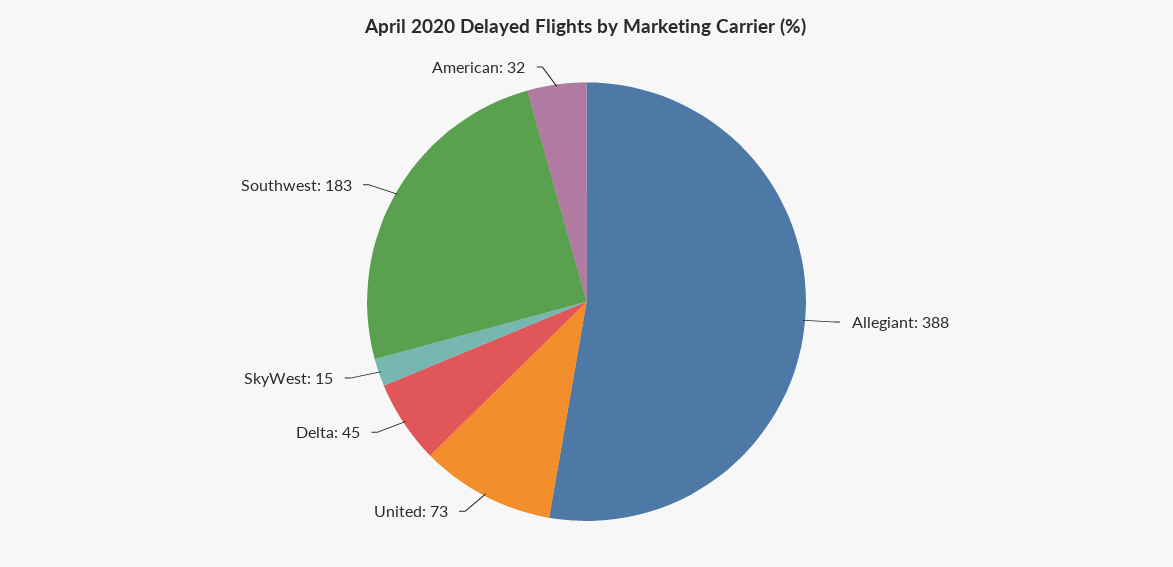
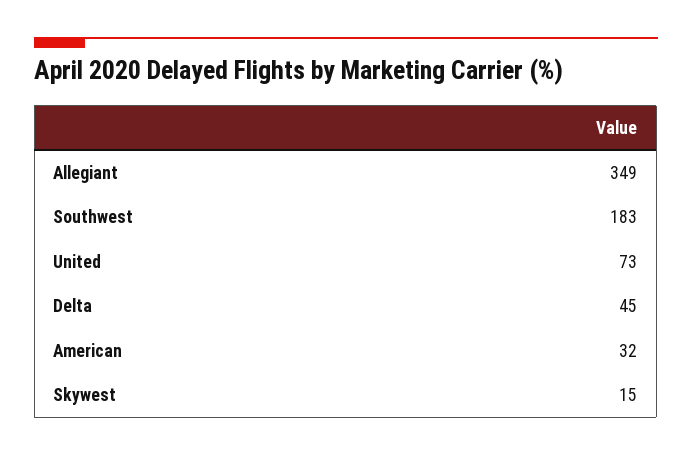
  {
-   "Allegiant": 388,
+   "Allegiant": 349,
    "United": 73,
    "Delta": 45,
    "SkyWest": 15,
    "Southwest": 183,
    "American": 32
  }

